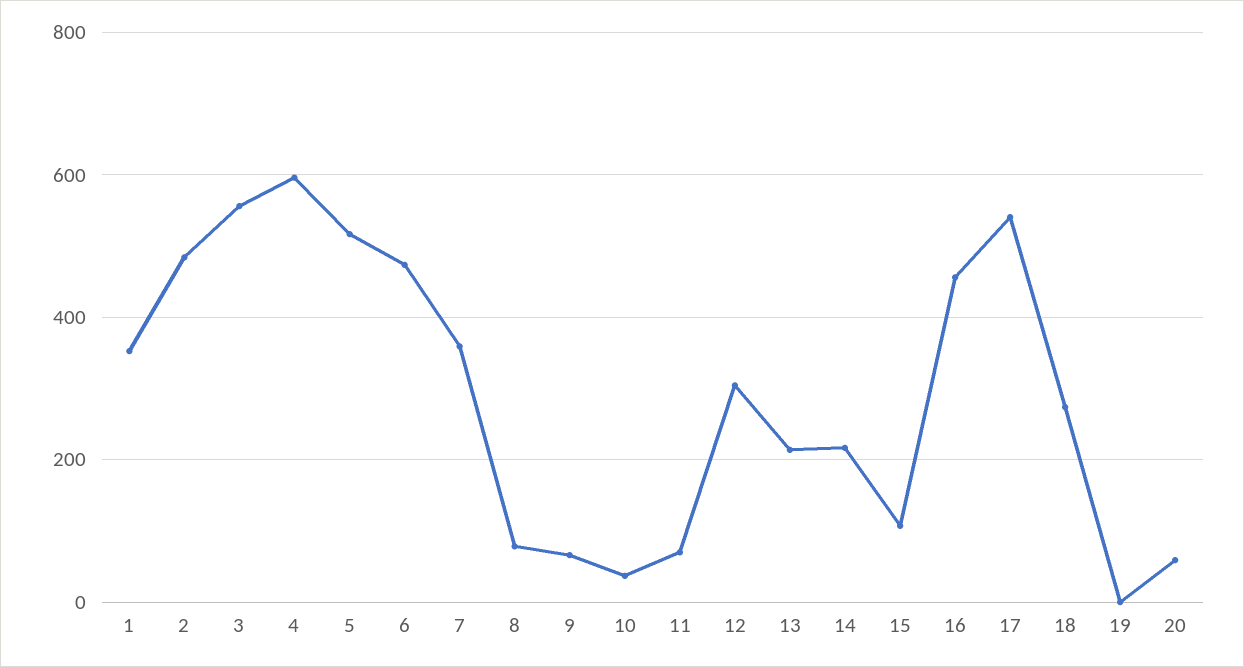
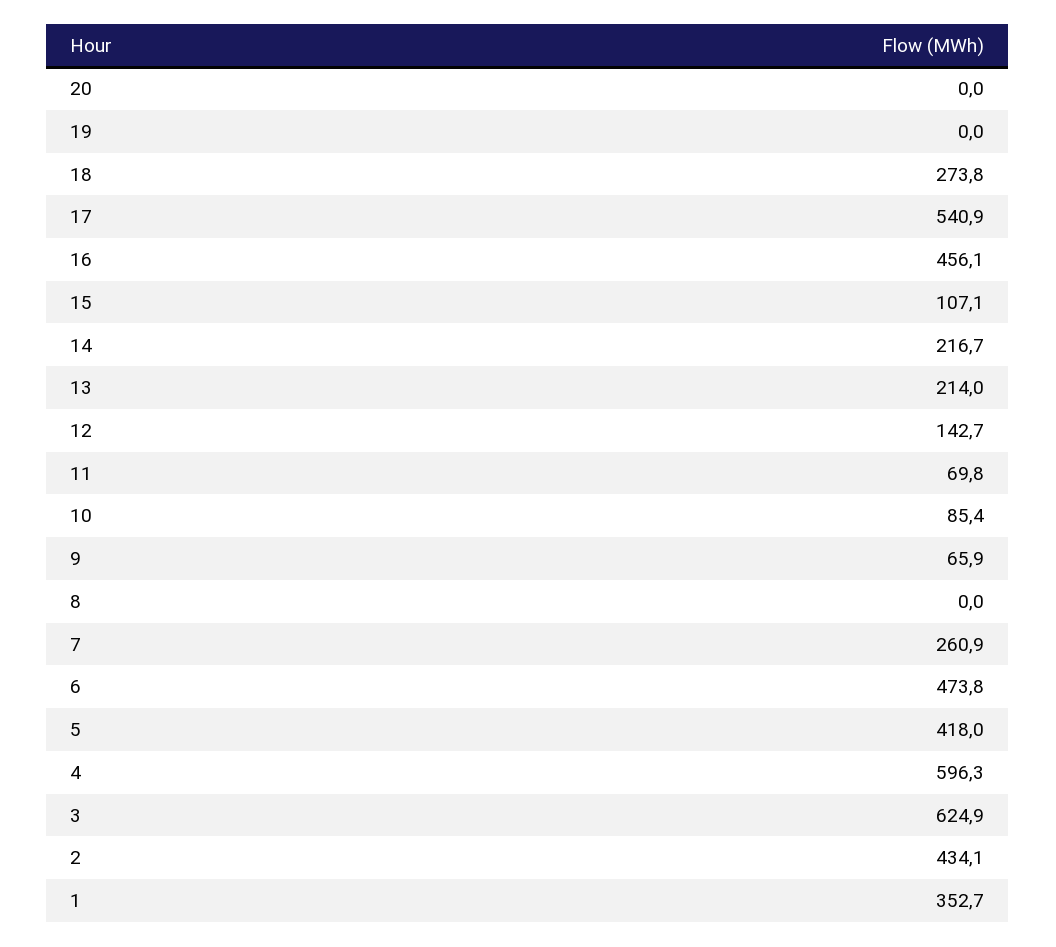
  {
    "1": 352.7,
-   "2": 480,
+   "2": 434.1,
-   "3": 560,
+   "3": 624.9,
    "4": 596.3,
-   "5": 520,
+   "5": 418,
    "6": 473.8,
-   "7": 360,
+   "7": 260.9,
-   "8": 80,
+   "8": 0,
    "9": 65.9,
-   "10": 40,
+   "10": 85.4,
    "11": 69.8,
-   "12": 300,
+   "12": 142.7,
    "13": 214,
    "14": 216.7,
    "15": 107.1,
    "16": 456.1,
    "17": 540.9,
    "18": 273.8,
    "19": 0,
-   "20": 60
+   "20": 0
  }

